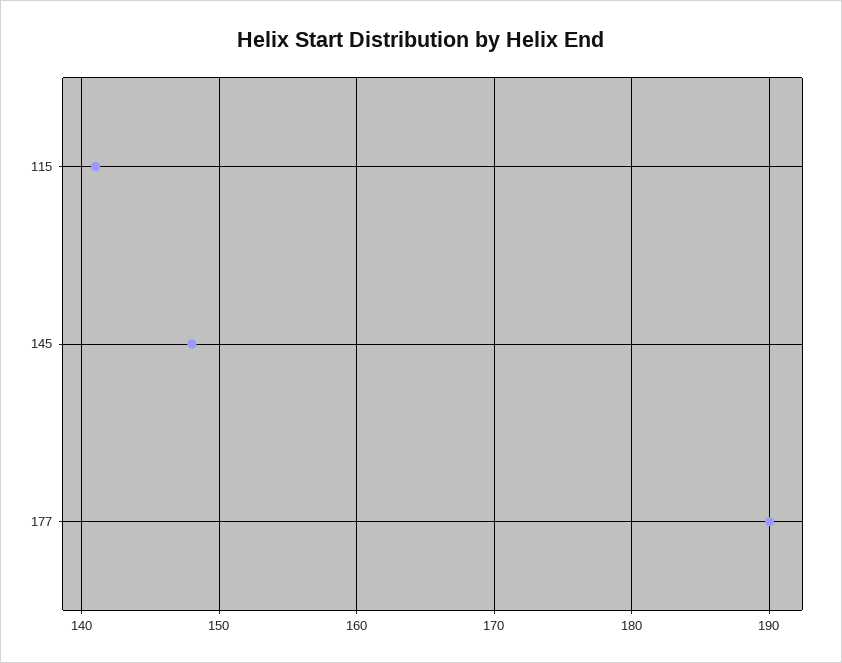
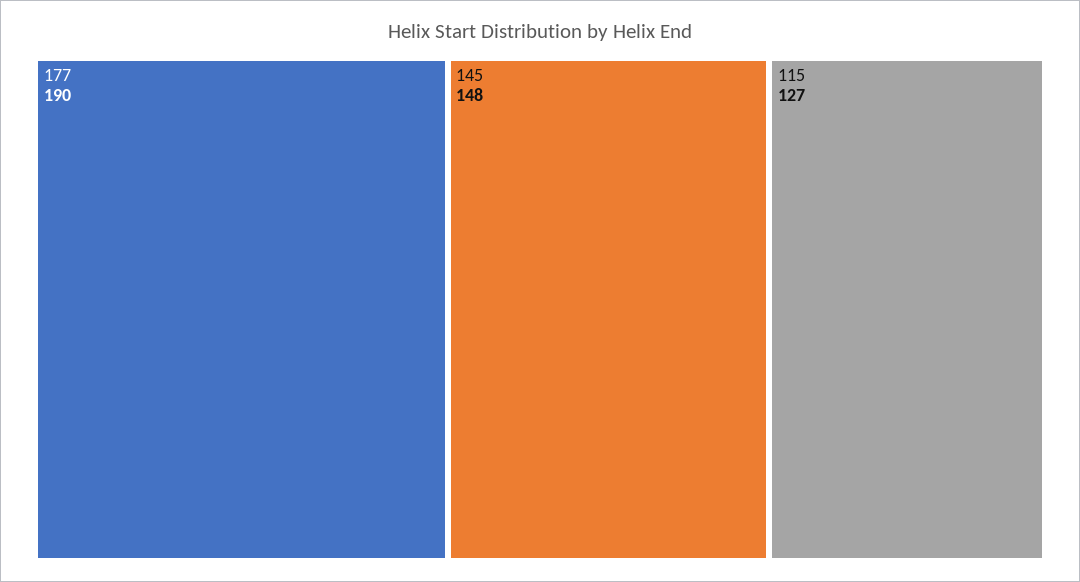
  {
-   "115": 141,
+   "115": 127,
    "145": 148,
    "177": 190
  }

